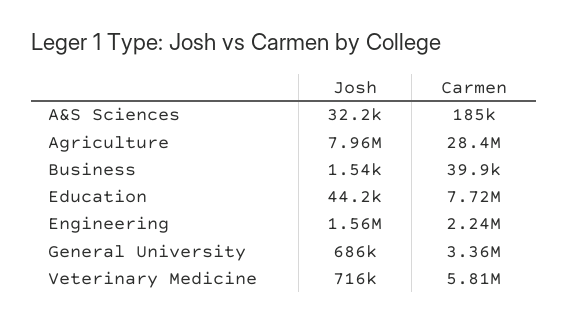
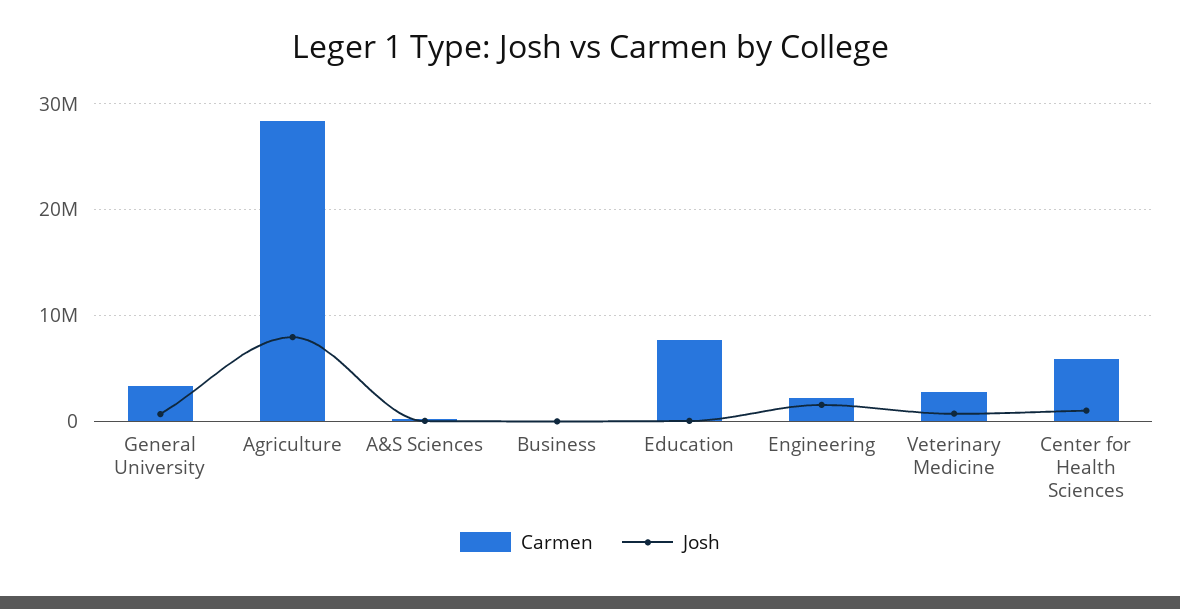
  {
    "Josh": {
      "A&S Sciences": 32200,
      "Agriculture": 7960000,
      "Business": 1540,
      "Education": 44200,
      "Engineering": 1560000,
      "General University": 686000,
-     "Veterinary Medicine": 716000
+     "Veterinary Medicine": 716000,
+     "Center for Health Sciences": 1000000
    },
    "Carmen": {
      "A&S Sciences": 185000,
      "Agriculture": 28400000,
      "Business": 39900,
      "Education": 7720000,
      "Engineering": 2240000,
      "General University": 3360000,
-     "Veterinary Medicine": 5810000
+     "Veterinary Medicine": 3000000,
+     "Center for Health Sciences": 6000000
    }
  }

